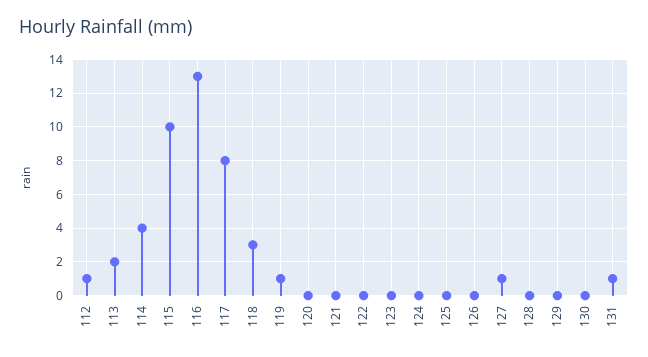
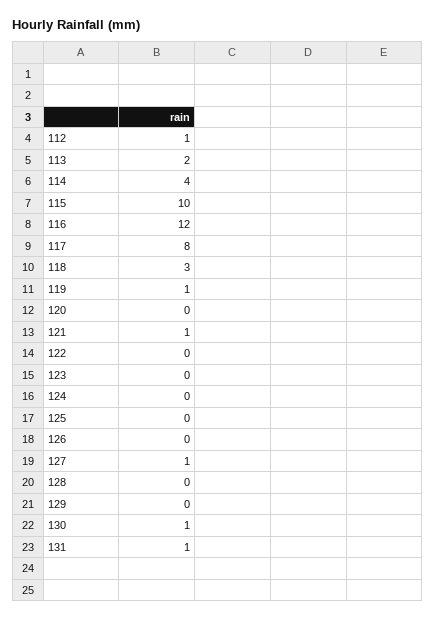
  {
    "112": 1,
    "113": 2,
    "114": 4,
    "115": 10,
-   "116": 13,
+   "116": 12,
    "117": 8,
    "118": 3,
    "119": 1,
    "120": 0,
-   "121": 0,
+   "121": 1,
    "122": 0,
    "123": 0,
    "124": 0,
    "125": 0,
    "126": 0,
    "127": 1,
    "128": 0,
    "129": 0,
-   "130": 0,
+   "130": 1,
    "131": 1
  }

